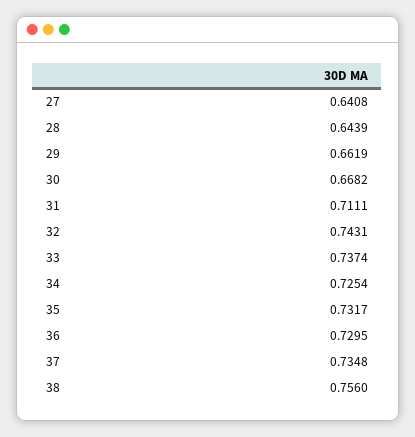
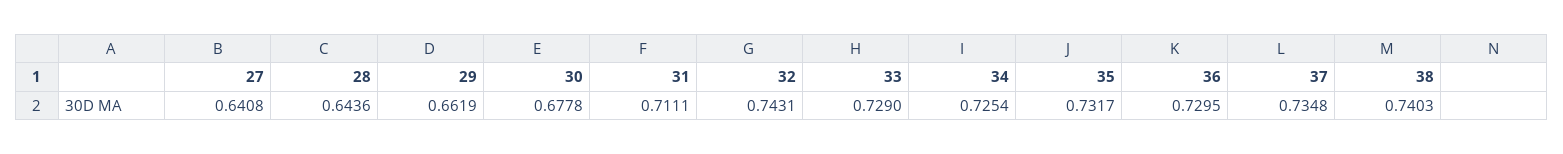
  {
    "27": 0.6408,
-   "28": 0.6439,
+   "28": 0.6436,
    "29": 0.6619,
-   "30": 0.6682,
+   "30": 0.6778,
    "31": 0.7111,
    "32": 0.7431,
-   "33": 0.7374,
+   "33": 0.729,
    "34": 0.7254,
    "35": 0.7317,
    "36": 0.7295,
    "37": 0.7348,
-   "38": 0.756
+   "38": 0.7403
  }

